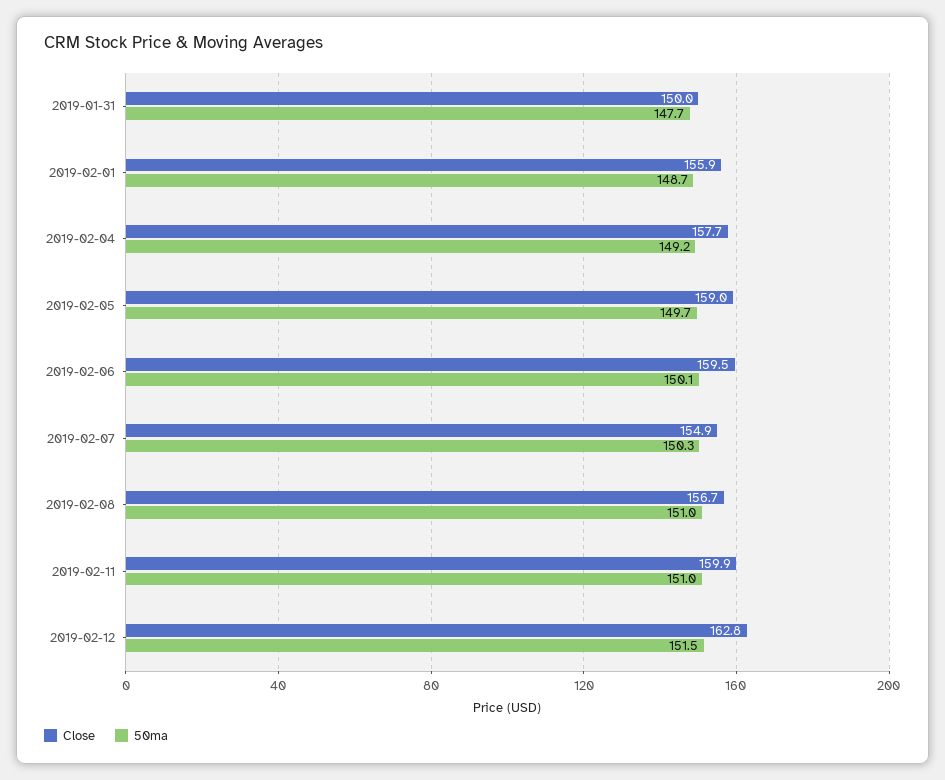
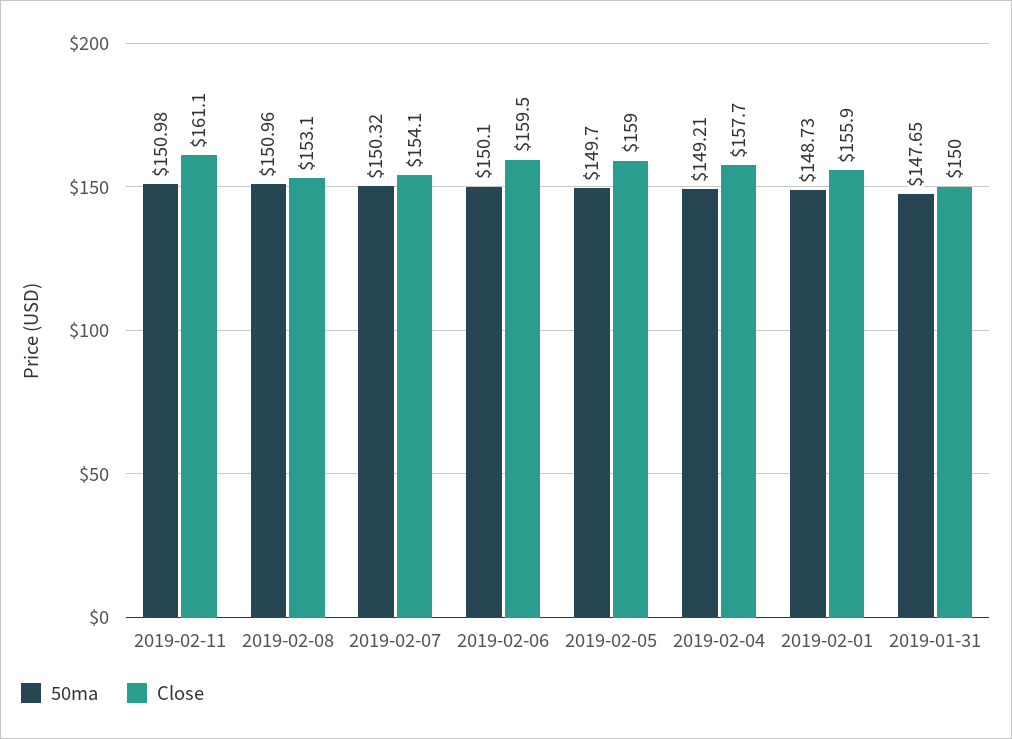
  {
    "Close": {
      "2019-01-31": 150,
      "2019-02-01": 155.9,
      "2019-02-04": 157.7,
      "2019-02-05": 159,
      "2019-02-06": 159.5,
-     "2019-02-07": 154.9,
+     "2019-02-07": 154.1,
-     "2019-02-08": 156.7,
+     "2019-02-08": 153.1,
-     "2019-02-11": 159.9,
+     "2019-02-11": 161.1
-     "2019-02-12": 162.8
    },
    "50ma": {
      "2019-01-31": 147.65,
      "2019-02-01": 148.73,
      "2019-02-04": 149.21,
      "2019-02-05": 149.7,
      "2019-02-06": 150.1,
      "2019-02-07": 150.32,
      "2019-02-08": 150.96,
-     "2019-02-11": 150.98,
+     "2019-02-11": 150.98
-     "2019-02-12": 151.5
    }
  }

